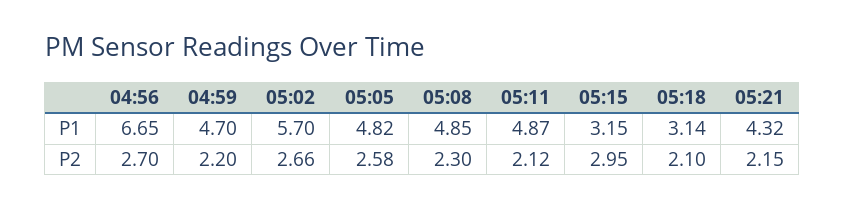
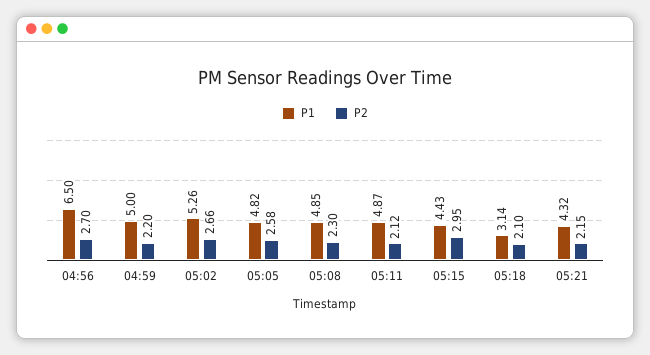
  {
    "P1": {
-     "04:56": 6.65,
+     "04:56": 6.5,
-     "04:59": 4.7,
+     "04:59": 5,
-     "05:02": 5.7,
+     "05:02": 5.26,
      "05:05": 4.82,
      "05:08": 4.85,
      "05:11": 4.87,
-     "05:15": 3.15,
+     "05:15": 4.43,
      "05:18": 3.14,
      "05:21": 4.32
    },
    "P2": {
      "04:56": 2.7,
      "04:59": 2.2,
      "05:02": 2.66,
      "05:05": 2.58,
      "05:08": 2.3,
      "05:11": 2.12,
      "05:15": 2.95,
      "05:18": 2.1,
      "05:21": 2.15
    }
  }

